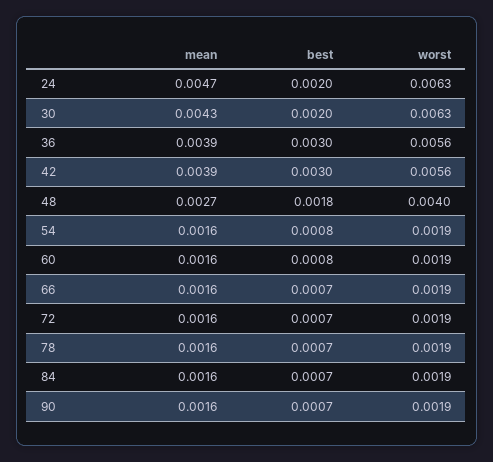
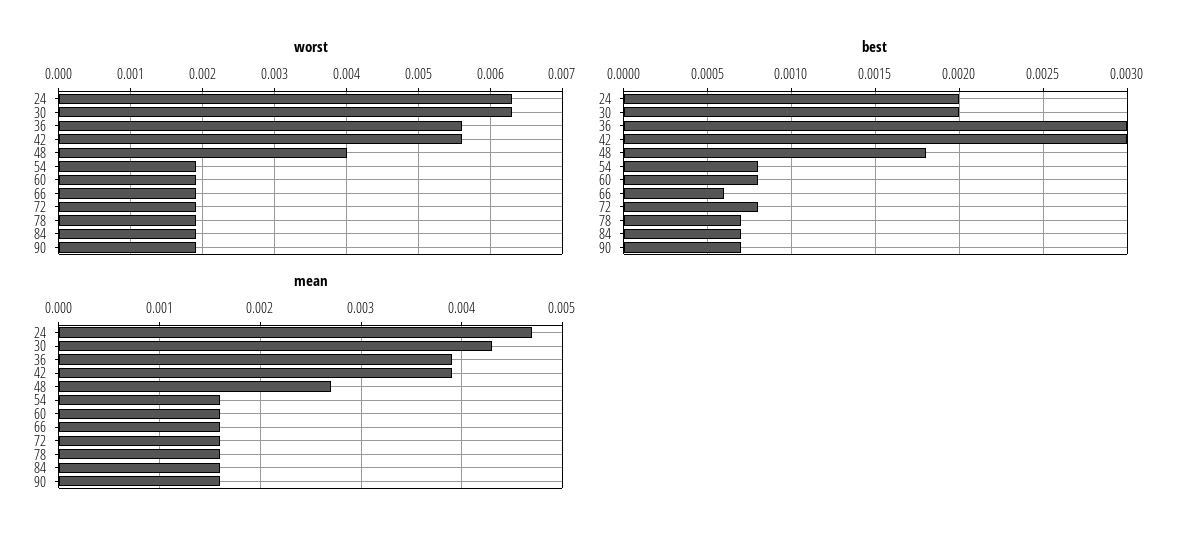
  {
    "mean": {
      "24": 0.0047,
      "30": 0.0043,
      "36": 0.0039,
      "42": 0.0039,
      "48": 0.0027,
      "54": 0.0016,
      "60": 0.0016,
      "66": 0.0016,
      "72": 0.0016,
      "78": 0.0016,
      "84": 0.0016,
      "90": 0.0016
    },
    "best": {
      "24": 0.002,
      "30": 0.002,
      "36": 0.003,
      "42": 0.003,
      "48": 0.0018,
      "54": 0.0008,
      "60": 0.0008,
-     "66": 0.0007,
+     "66": 0.0006,
-     "72": 0.0007,
+     "72": 0.0008,
      "78": 0.0007,
      "84": 0.0007,
      "90": 0.0007
    },
    "worst": {
      "24": 0.0063,
      "30": 0.0063,
      "36": 0.0056,
      "42": 0.0056,
      "48": 0.004,
      "54": 0.0019,
      "60": 0.0019,
      "66": 0.0019,
      "72": 0.0019,
      "78": 0.0019,
      "84": 0.0019,
      "90": 0.0019
    }
  }

